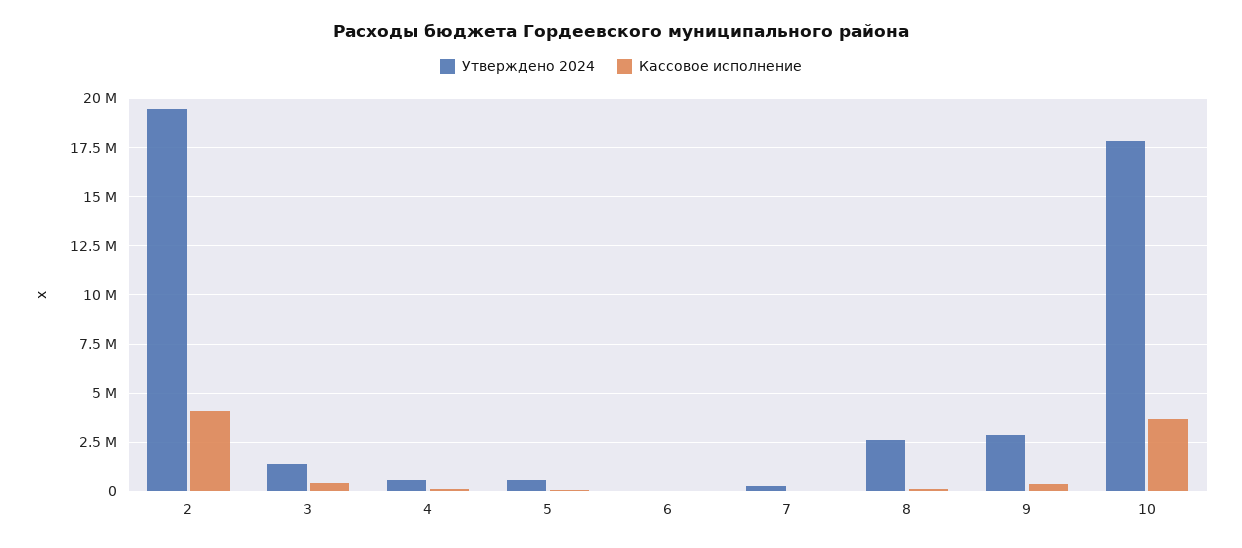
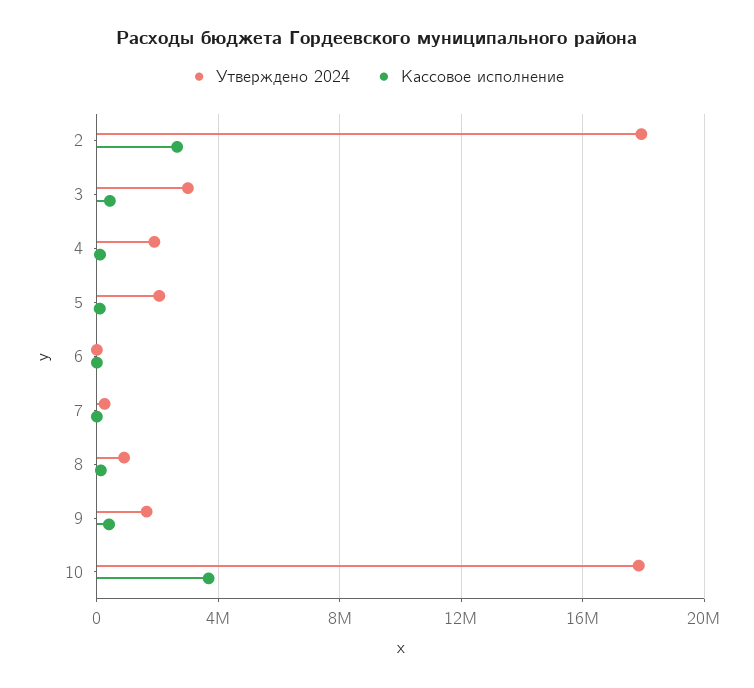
  {
    "Утверждено 2024": {
-     "2": 19500000,
+     "2": 18000000,
-     "3": 1500000,
+     "3": 3000000,
-     "4": 500000,
+     "4": 2000000,
-     "5": 500000,
+     "5": 2000000,
      "6": 0,
      "7": 500000,
-     "8": 2500000,
+     "8": 1000000,
-     "9": 3000000,
+     "9": 1500000,
      "10": 18000000
    },
    "Кассовое исполнение": {
-     "2": 4000000,
+     "2": 2500000,
      "3": 500000,
      "4": 0,
      "5": 0,
      "6": 0,
      "7": 0,
      "8": 0,
      "9": 500000,
      "10": 3500000
    }
  }

